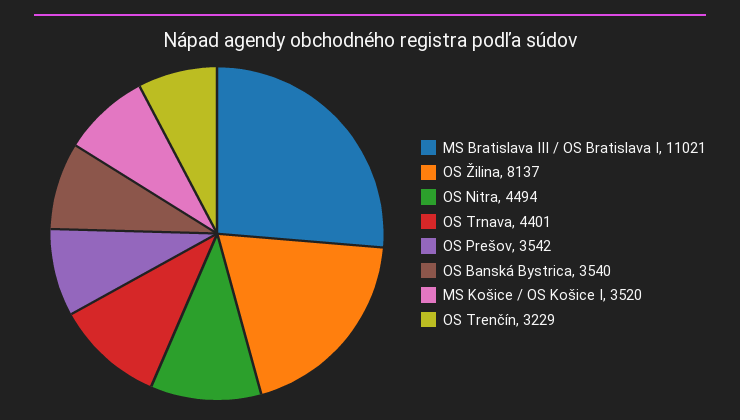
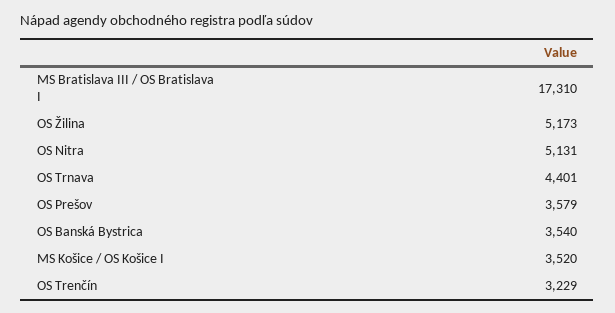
  {
-   "MS Bratislava III / OS Bratislava I": 11021,
+   "MS Bratislava III / OS Bratislava I": 17310,
-   "OS Žilina": 8137,
+   "OS Žilina": 5173,
-   "OS Nitra": 4494,
+   "OS Nitra": 5131,
    "OS Trnava": 4401,
-   "OS Prešov": 3542,
+   "OS Prešov": 3579,
    "OS Banská Bystrica": 3540,
    "MS Košice / OS Košice I": 3520,
    "OS Trenčín": 3229
  }

